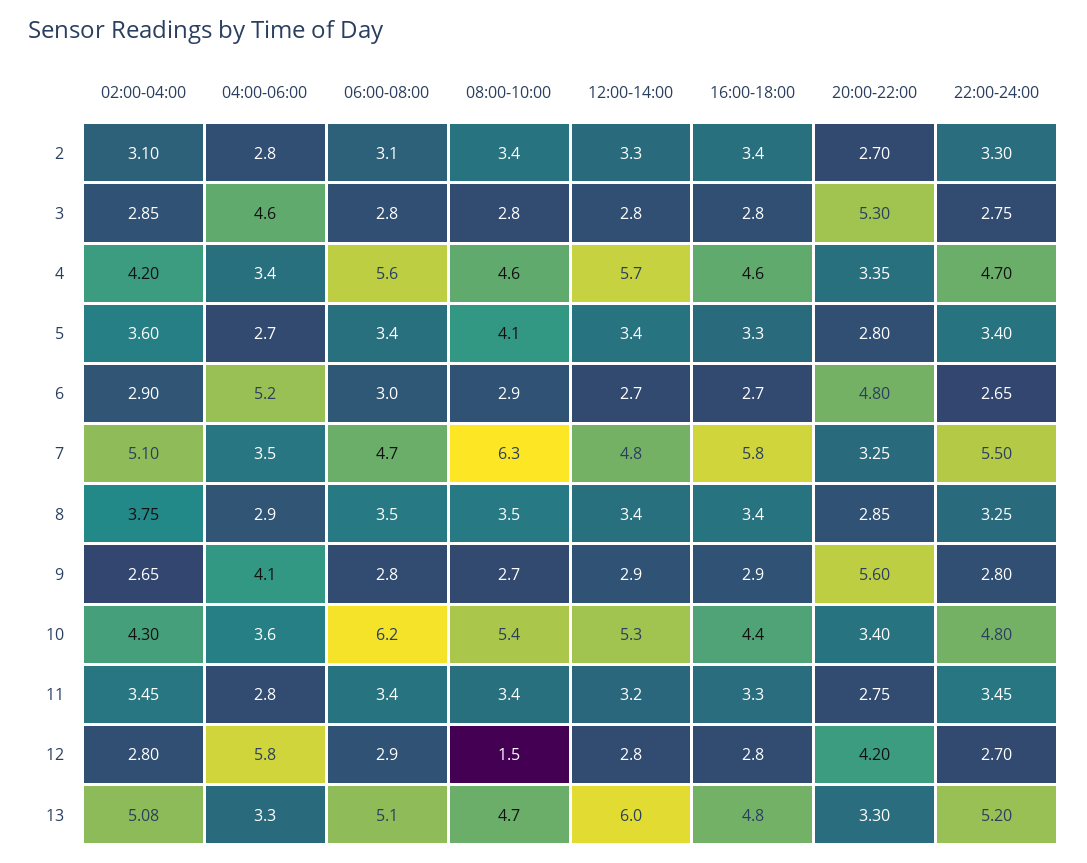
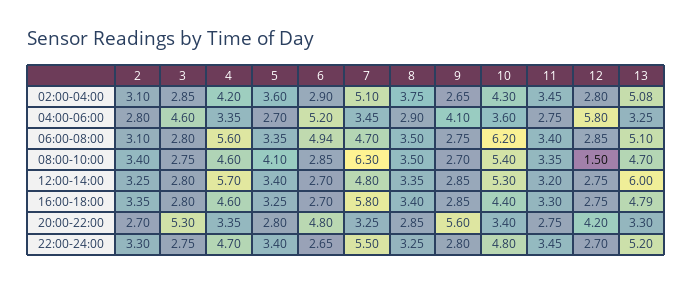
  {
    "02:00-04:00": {
      "2": 3.1,
      "3": 2.85,
      "4": 4.2,
      "5": 3.6,
      "6": 2.9,
      "7": 5.1,
      "8": 3.75,
      "9": 2.65,
      "10": 4.3,
      "11": 3.45,
      "12": 2.8,
      "13": 5.08
    },
    "04:00-06:00": {
      "2": 2.8,
      "3": 4.6,
      "4": 3.35,
      "5": 2.7,
      "6": 5.2,
      "7": 3.45,
      "8": 2.9,
      "9": 4.1,
      "10": 3.6,
      "11": 2.75,
      "12": 5.8,
      "13": 3.25
    },
    "06:00-08:00": {
      "2": 3.1,
      "3": 2.8,
      "4": 5.6,
      "5": 3.35,
-     "6": 3,
+     "6": 4.94,
      "7": 4.7,
      "8": 3.5,
      "9": 2.75,
      "10": 6.2,
      "11": 3.4,
      "12": 2.85,
      "13": 5.1
    },
    "08:00-10:00": {
      "2": 3.4,
      "3": 2.75,
      "4": 4.6,
      "5": 4.1,
      "6": 2.85,
      "7": 6.3,
      "8": 3.5,
      "9": 2.7,
      "10": 5.4,
      "11": 3.35,
      "12": 1.5,
      "13": 4.7
    },
    "12:00-14:00": {
      "2": 3.25,
      "3": 2.8,
      "4": 5.7,
      "5": 3.4,
      "6": 2.7,
      "7": 4.8,
      "8": 3.35,
      "9": 2.85,
      "10": 5.3,
      "11": 3.2,
      "12": 2.75,
      "13": 6
    },
    "16:00-18:00": {
      "2": 3.35,
      "3": 2.8,
      "4": 4.6,
      "5": 3.25,
      "6": 2.7,
      "7": 5.8,
      "8": 3.4,
      "9": 2.85,
      "10": 4.4,
      "11": 3.3,
      "12": 2.75,
      "13": 4.79
    },
    "20:00-22:00": {
      "2": 2.7,
      "3": 5.3,
      "4": 3.35,
      "5": 2.8,
      "6": 4.8,
      "7": 3.25,
      "8": 2.85,
      "9": 5.6,
      "10": 3.4,
      "11": 2.75,
      "12": 4.2,
      "13": 3.3
    },
    "22:00-24:00": {
      "2": 3.3,
      "3": 2.75,
      "4": 4.7,
      "5": 3.4,
      "6": 2.65,
      "7": 5.5,
      "8": 3.25,
      "9": 2.8,
      "10": 4.8,
      "11": 3.45,
      "12": 2.7,
      "13": 5.2
    }
  }

